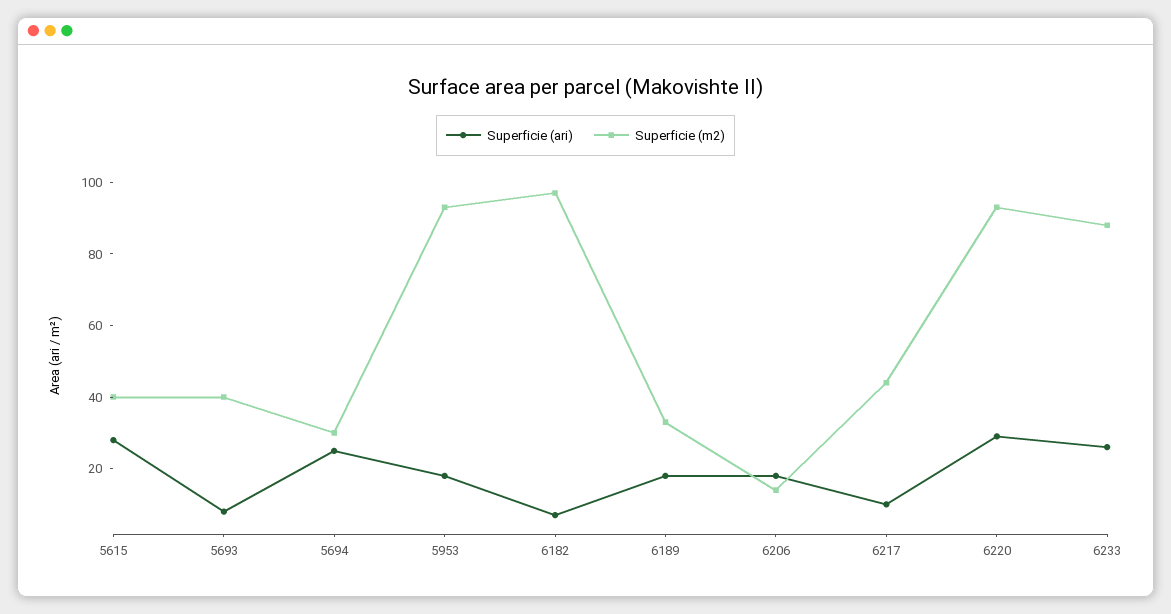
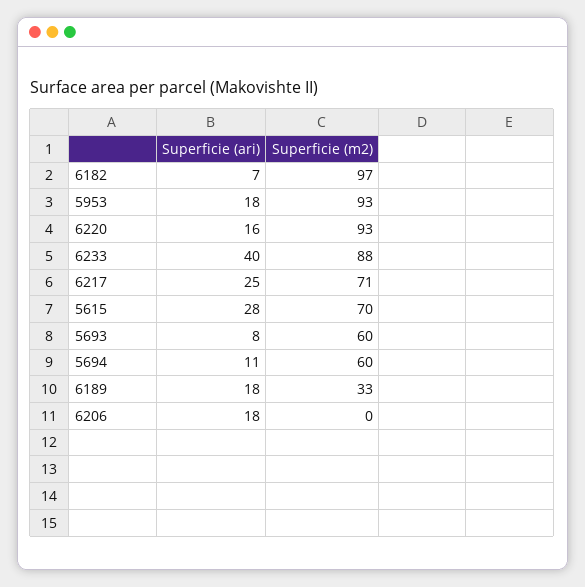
  {
    "Superficie (ari)": {
      "5615": 28,
      "5693": 8,
-     "5694": 25,
+     "5694": 11,
      "5953": 18,
      "6182": 7,
      "6189": 18,
      "6206": 18,
-     "6217": 10,
+     "6217": 25,
-     "6220": 30,
+     "6220": 16,
-     "6233": 25
+     "6233": 40
    },
    "Superficie (m2)": {
-     "5615": 40,
+     "5615": 70,
-     "5693": 40,
+     "5693": 60,
-     "5694": 30,
+     "5694": 60,
      "5953": 93,
      "6182": 97,
      "6189": 33,
-     "6206": 15,
+     "6206": 0,
-     "6217": 45,
+     "6217": 71,
      "6220": 93,
      "6233": 88
    }
  }

